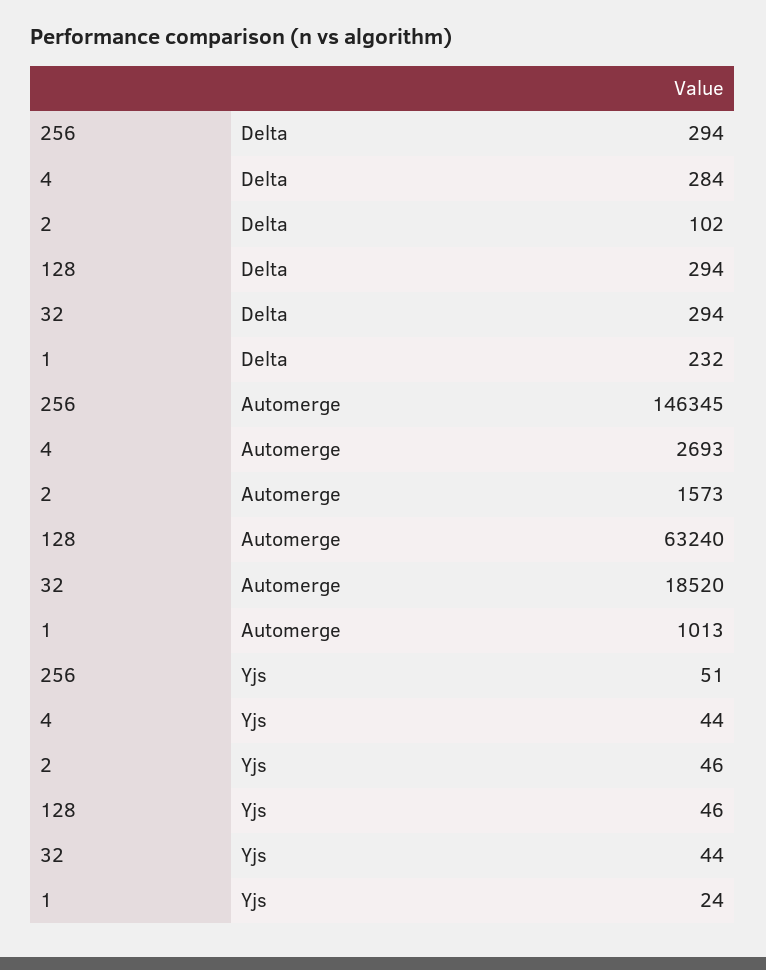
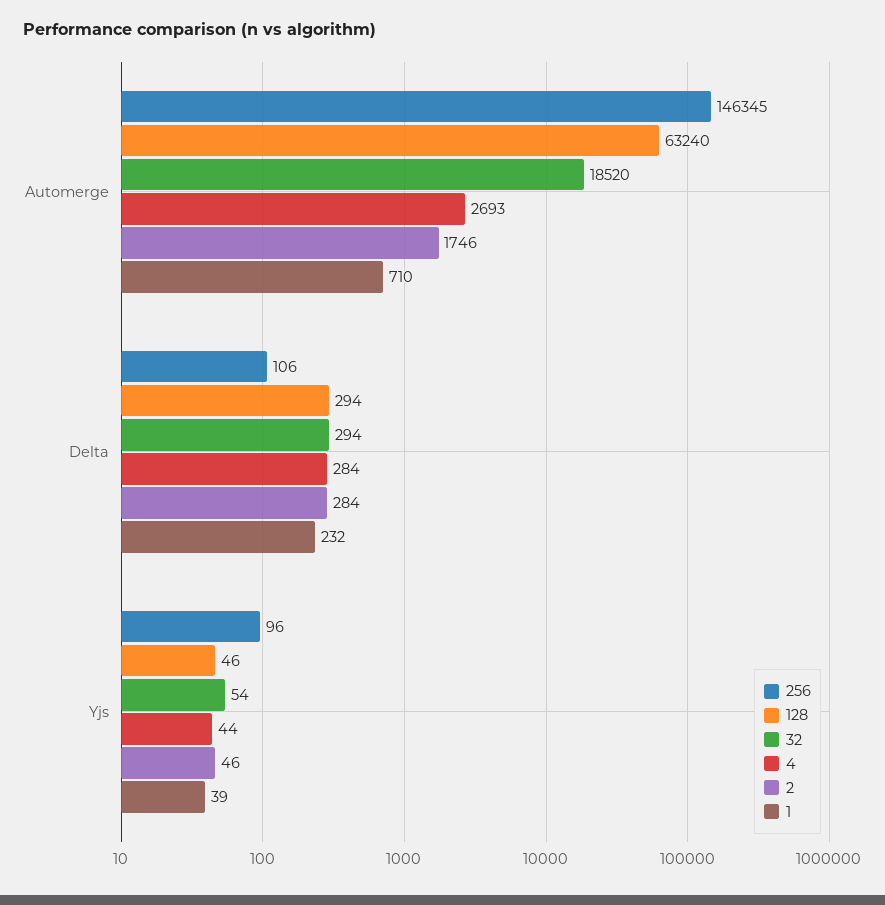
  {
    "256": {
-     "Delta": 294,
+     "Delta": 106,
      "Automerge": 146345,
-     "Yjs": 51
+     "Yjs": 96
    },
    "4": {
      "Delta": 284,
      "Automerge": 2693,
      "Yjs": 44
    },
    "2": {
-     "Delta": 102,
+     "Delta": 284,
-     "Automerge": 1573,
+     "Automerge": 1746,
      "Yjs": 46
    },
    "128": {
      "Delta": 294,
      "Automerge": 63240,
      "Yjs": 46
    },
    "32": {
      "Delta": 294,
      "Automerge": 18520,
-     "Yjs": 44
+     "Yjs": 54
    },
    "1": {
      "Delta": 232,
-     "Automerge": 1013,
+     "Automerge": 710,
-     "Yjs": 24
+     "Yjs": 39
    }
  }

